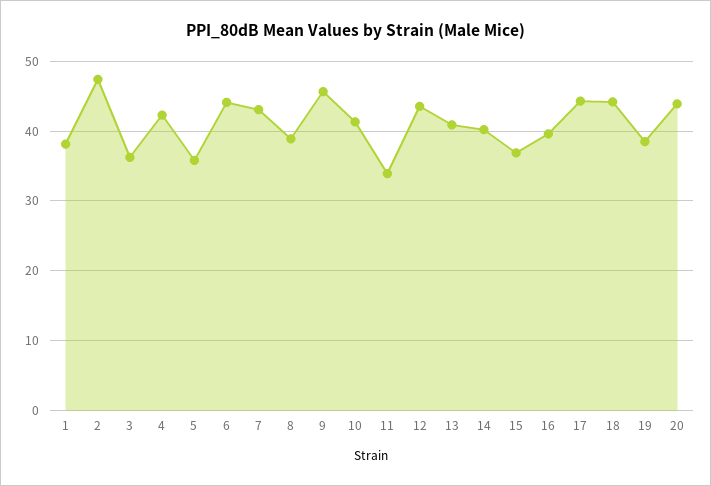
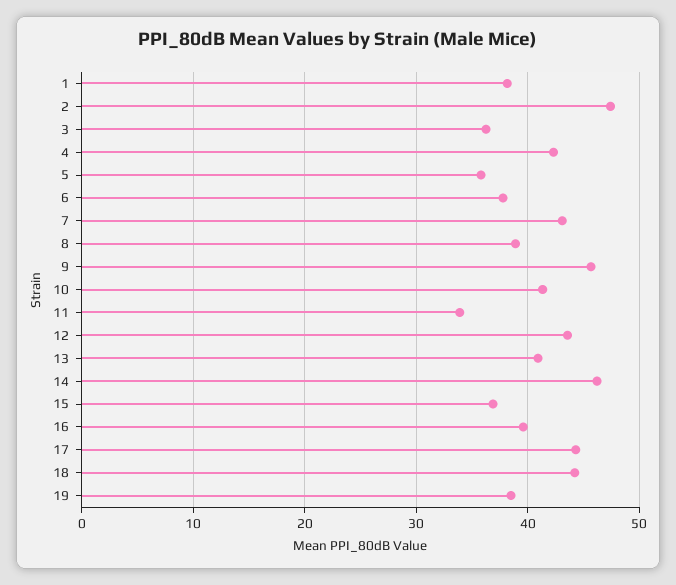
  {
    "1": 38,
    "2": 47,
    "3": 36,
    "4": 42,
    "5": 36,
-   "6": 44,
+   "6": 38,
    "7": 43,
    "8": 39,
    "9": 46,
    "10": 41,
    "11": 34,
    "12": 44,
    "13": 41,
-   "14": 40,
+   "14": 46,
    "15": 37,
    "16": 40,
    "17": 44,
    "18": 44,
-   "19": 39,
+   "19": 39
-   "20": 44
  }

